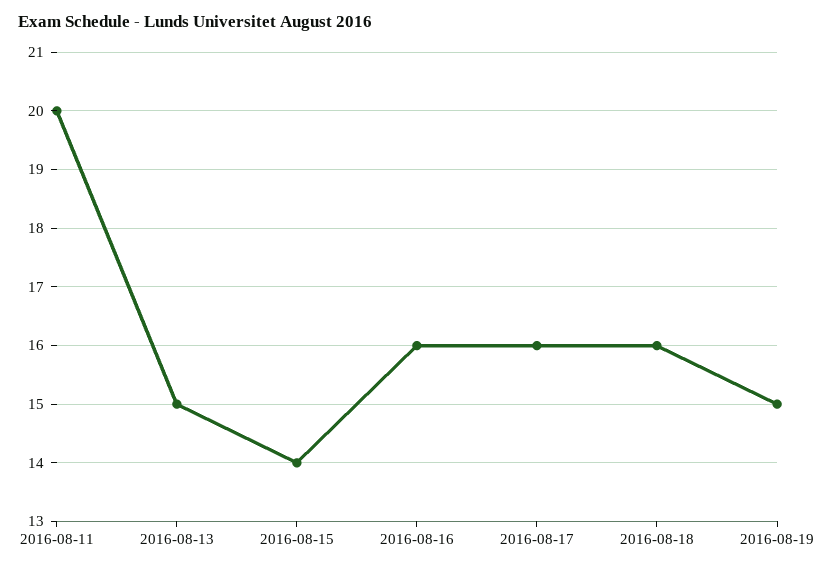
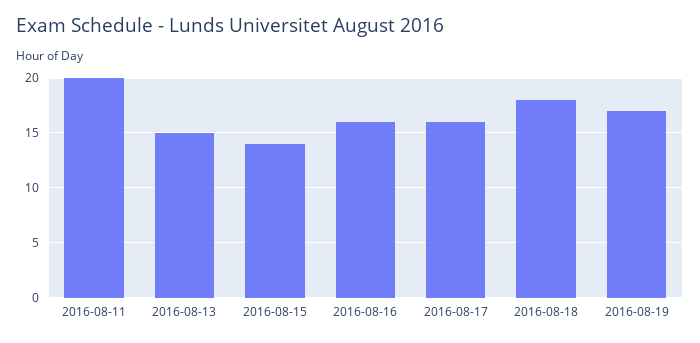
  {
    "2016-08-11": 20,
    "2016-08-13": 15,
    "2016-08-15": 14,
    "2016-08-16": 16,
    "2016-08-17": 16,
-   "2016-08-18": 16,
+   "2016-08-18": 18,
-   "2016-08-19": 15
+   "2016-08-19": 17
  }

